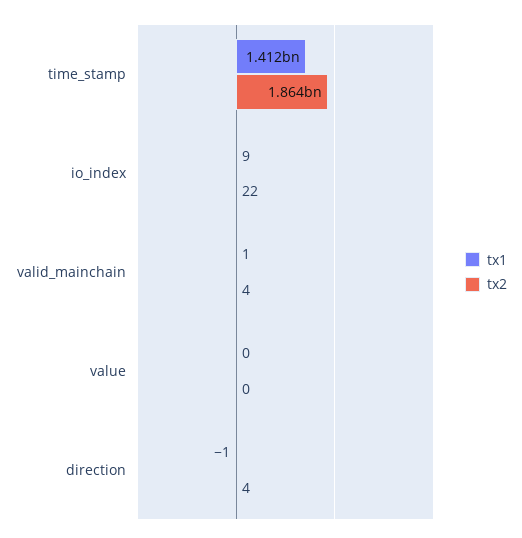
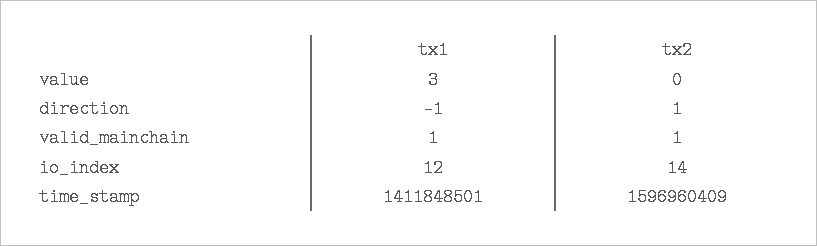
  {
    "tx1": {
      "time_stamp": 1411848501,
-     "io_index": 9,
+     "io_index": 12,
      "valid_mainchain": 1,
-     "value": 0,
+     "value": 3,
      "direction": -1
    },
    "tx2": {
-     "time_stamp": 1864000000,
+     "time_stamp": 1596960409,
-     "io_index": 22,
+     "io_index": 14,
-     "valid_mainchain": 4,
+     "valid_mainchain": 1,
      "value": 0,
-     "direction": 4
+     "direction": 1
    }
  }

